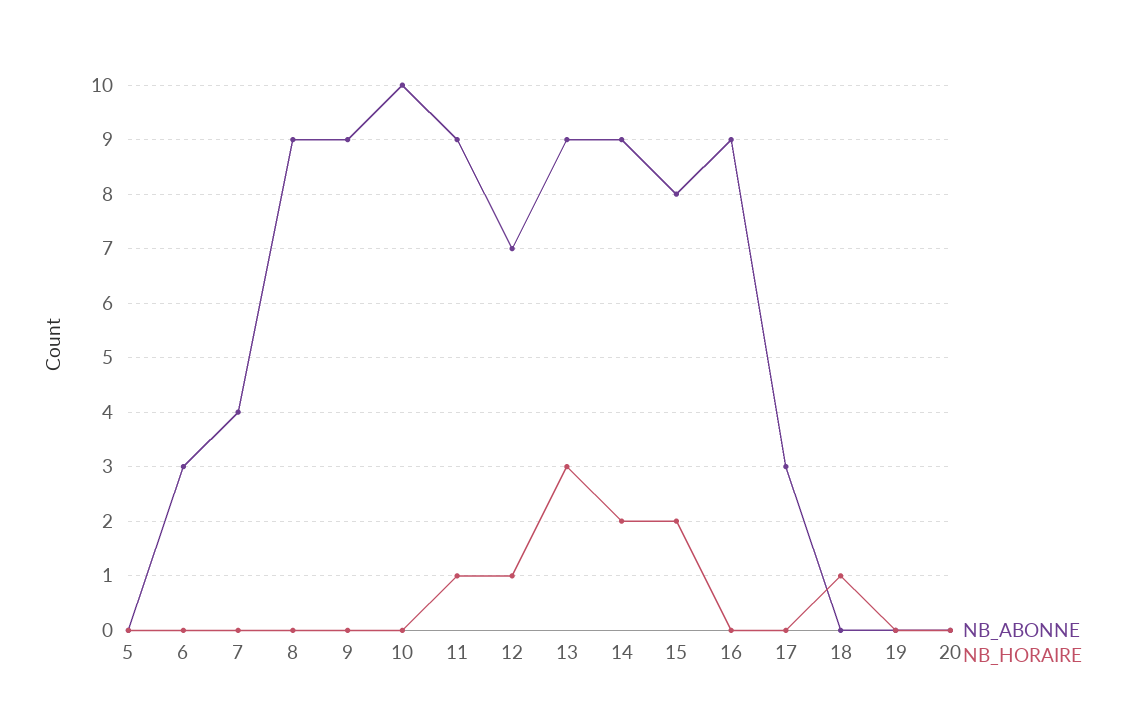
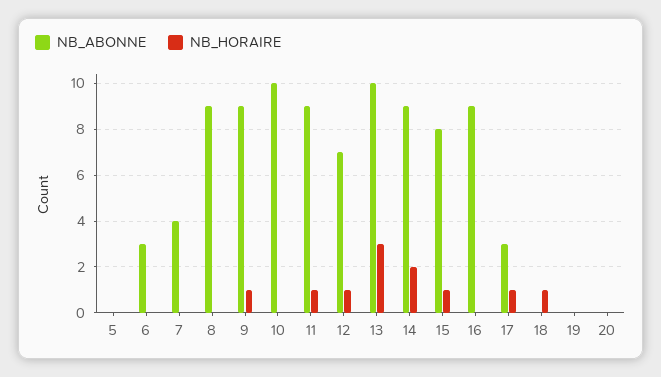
  {
    "NB_ABONNE": {
      "5": 0,
      "6": 3,
      "7": 4,
      "8": 9,
      "9": 9,
      "10": 10,
      "11": 9,
      "12": 7,
-     "13": 9,
+     "13": 10,
      "14": 9,
      "15": 8,
      "16": 9,
      "17": 3,
      "18": 0,
      "19": 0,
      "20": 0
    },
    "NB_HORAIRE": {
      "5": 0,
      "6": 0,
      "7": 0,
      "8": 0,
-     "9": 0,
+     "9": 1,
      "10": 0,
      "11": 1,
      "12": 1,
      "13": 3,
      "14": 2,
-     "15": 2,
+     "15": 1,
      "16": 0,
-     "17": 0,
+     "17": 1,
      "18": 1,
      "19": 0,
      "20": 0
    }
  }

